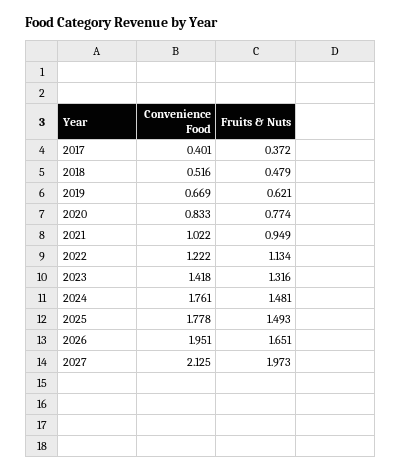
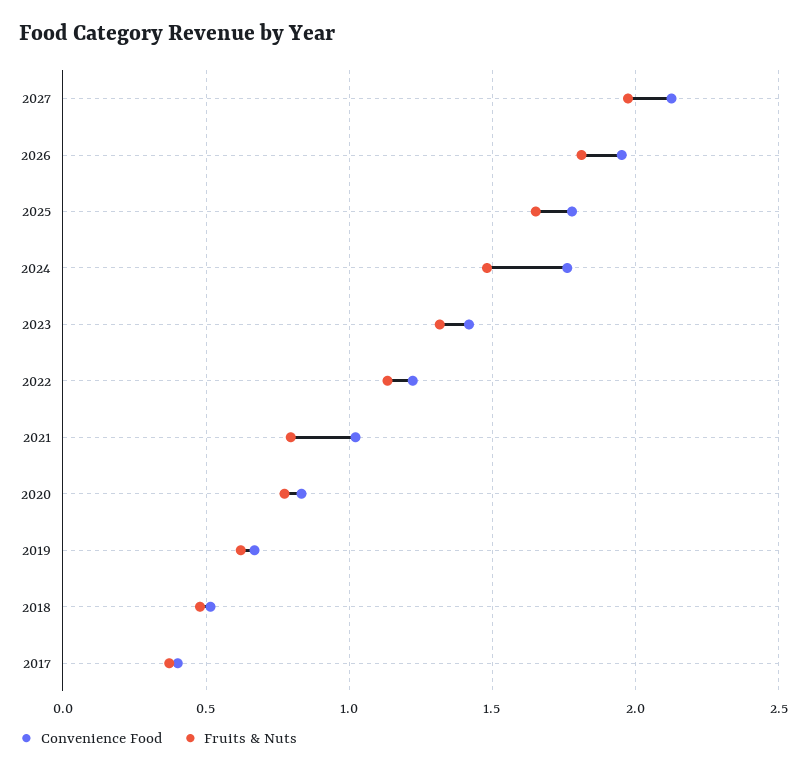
  {
    "Convenience Food": {
      "2017": 0.401,
      "2018": 0.516,
      "2019": 0.669,
      "2020": 0.833,
      "2021": 1.022,
      "2022": 1.222,
      "2023": 1.418,
      "2024": 1.761,
      "2025": 1.778,
      "2026": 1.951,
      "2027": 2.125
    },
    "Fruits & Nuts": {
      "2017": 0.372,
      "2018": 0.479,
      "2019": 0.621,
      "2020": 0.774,
-     "2021": 0.949,
+     "2021": 0.8,
      "2022": 1.134,
      "2023": 1.316,
      "2024": 1.481,
-     "2025": 1.493,
+     "2025": 1.65,
-     "2026": 1.651,
+     "2026": 1.8,
      "2027": 1.973
    }
  }

